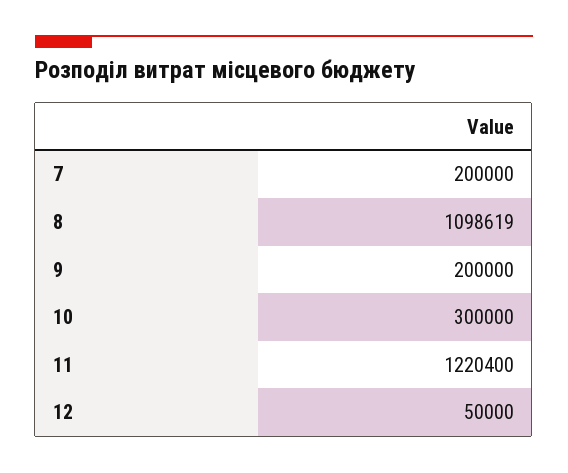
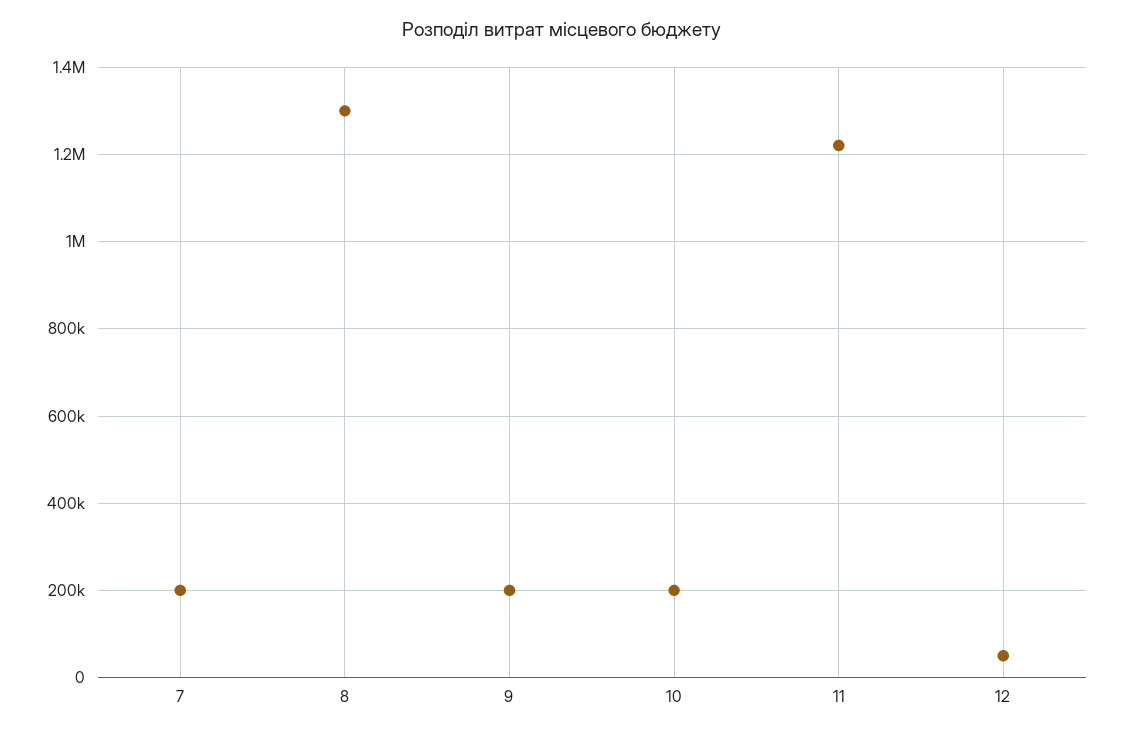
  {
    "7": 200000,
-   "8": 1098619,
+   "8": 1300000,
    "9": 200000,
-   "10": 300000,
+   "10": 200000,
    "11": 1220400,
    "12": 50000
  }

